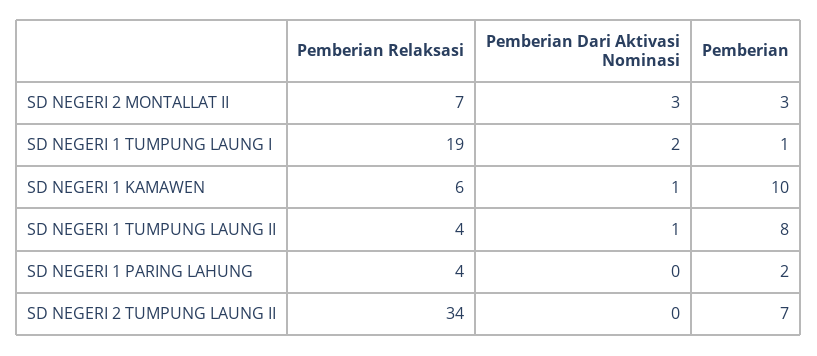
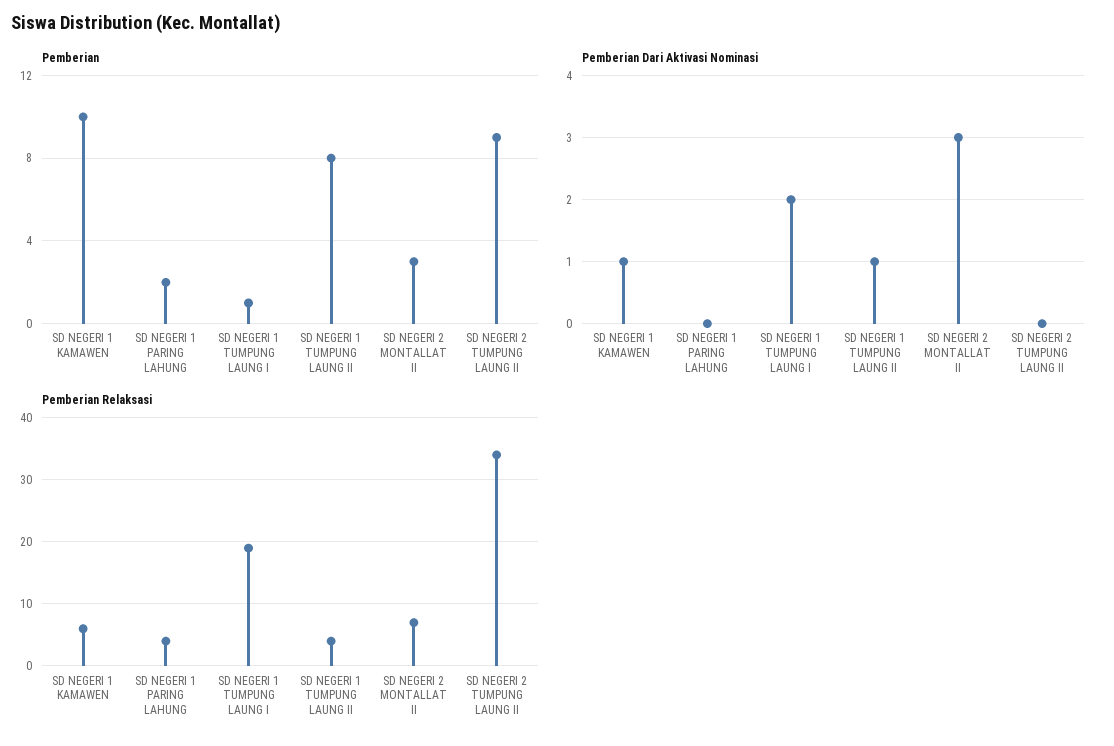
  {
    "Pemberian Relaksasi": {
      "SD NEGERI 2 MONTALLAT II": 7,
      "SD NEGERI 1 TUMPUNG LAUNG I": 19,
      "SD NEGERI 1 KAMAWEN": 6,
      "SD NEGERI 1 TUMPUNG LAUNG II": 4,
      "SD NEGERI 1 PARING LAHUNG": 4,
      "SD NEGERI 2 TUMPUNG LAUNG II": 34
    },
    "Pemberian Dari Aktivasi Nominasi": {
      "SD NEGERI 2 MONTALLAT II": 3,
      "SD NEGERI 1 TUMPUNG LAUNG I": 2,
      "SD NEGERI 1 KAMAWEN": 1,
      "SD NEGERI 1 TUMPUNG LAUNG II": 1,
      "SD NEGERI 1 PARING LAHUNG": 0,
      "SD NEGERI 2 TUMPUNG LAUNG II": 0
    },
    "Pemberian": {
      "SD NEGERI 2 MONTALLAT II": 3,
      "SD NEGERI 1 TUMPUNG LAUNG I": 1,
      "SD NEGERI 1 KAMAWEN": 10,
      "SD NEGERI 1 TUMPUNG LAUNG II": 8,
      "SD NEGERI 1 PARING LAHUNG": 2,
-     "SD NEGERI 2 TUMPUNG LAUNG II": 7
+     "SD NEGERI 2 TUMPUNG LAUNG II": 9
    }
  }

